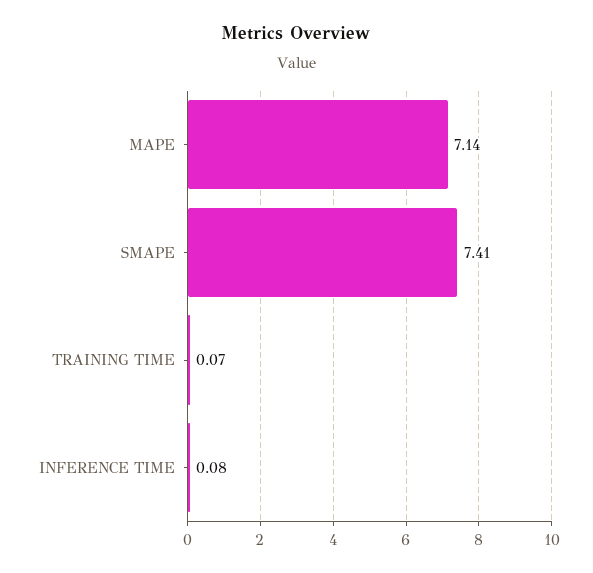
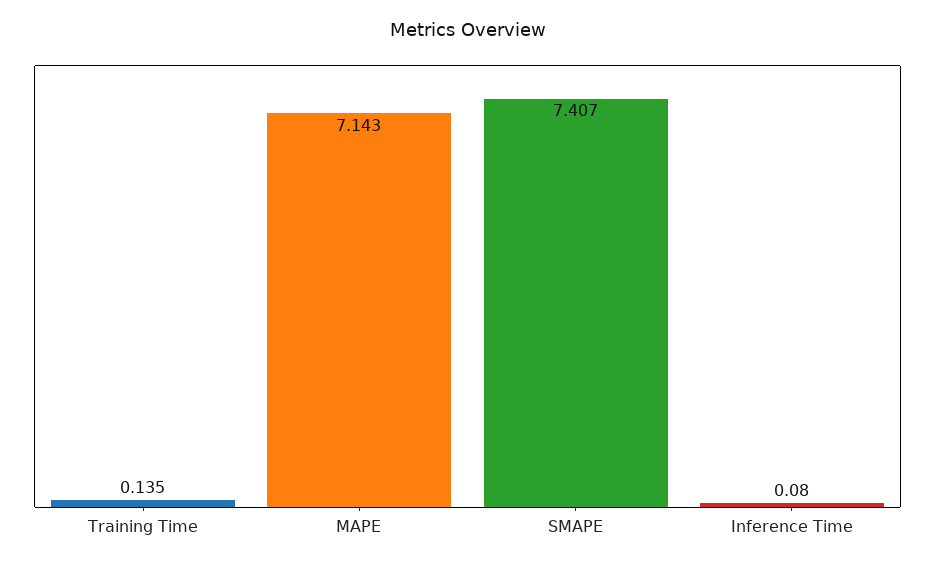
  {
    "MAPE": 7.143,
    "SMAPE": 7.407,
-   "TRAINING TIME": 0.07,
+   "TRAINING TIME": 0.135,
    "INFERENCE TIME": 0.08
  }

